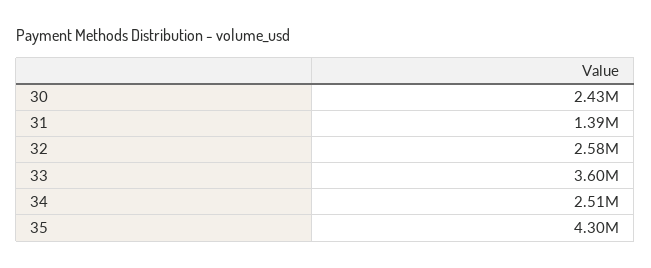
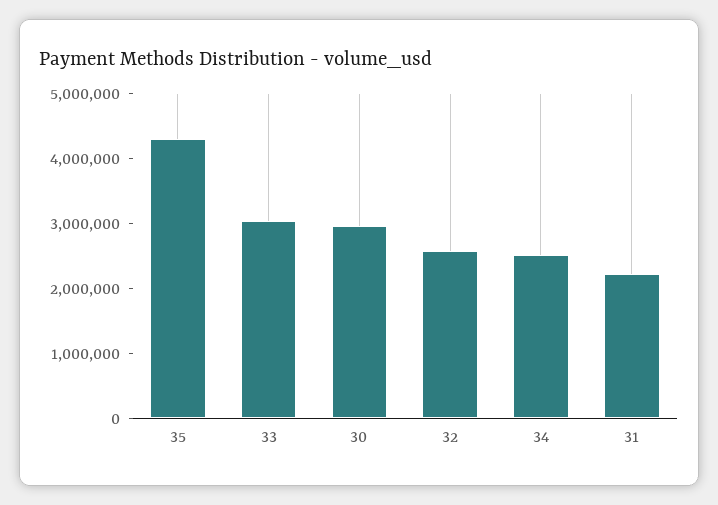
  {
-   "30": 2430000,
+   "30": 3000000,
-   "31": 1390000,
+   "31": 2200000,
    "32": 2580000,
-   "33": 3600000,
+   "33": 3000000,
    "34": 2510000,
    "35": 4300000
  }

